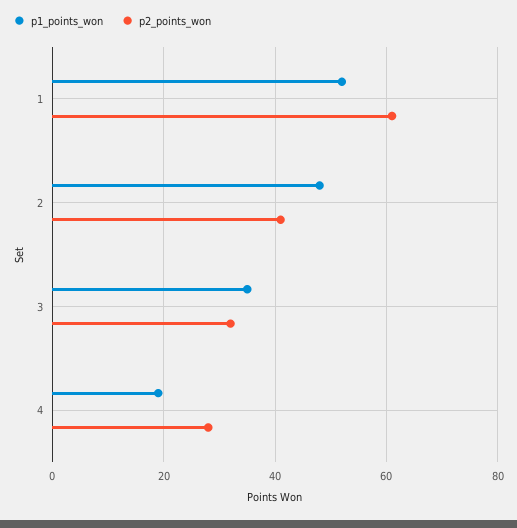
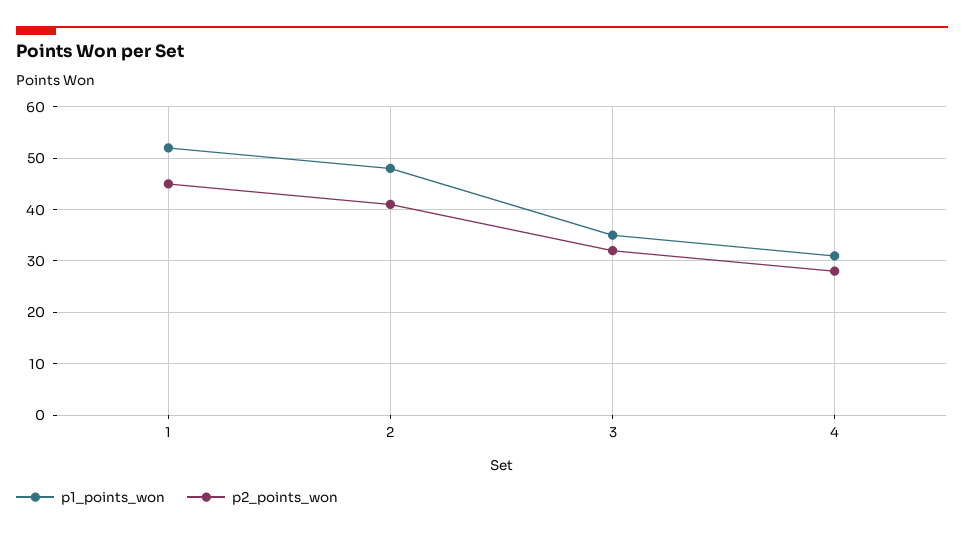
  {
    "p1_points_won": {
      "1": 50,
      "2": 50,
      "3": 35,
-     "4": 20
+     "4": 30
    },
    "p2_points_won": {
-     "1": 60,
+     "1": 45,
      "2": 40,
      "3": 30,
      "4": 30
    }
  }

